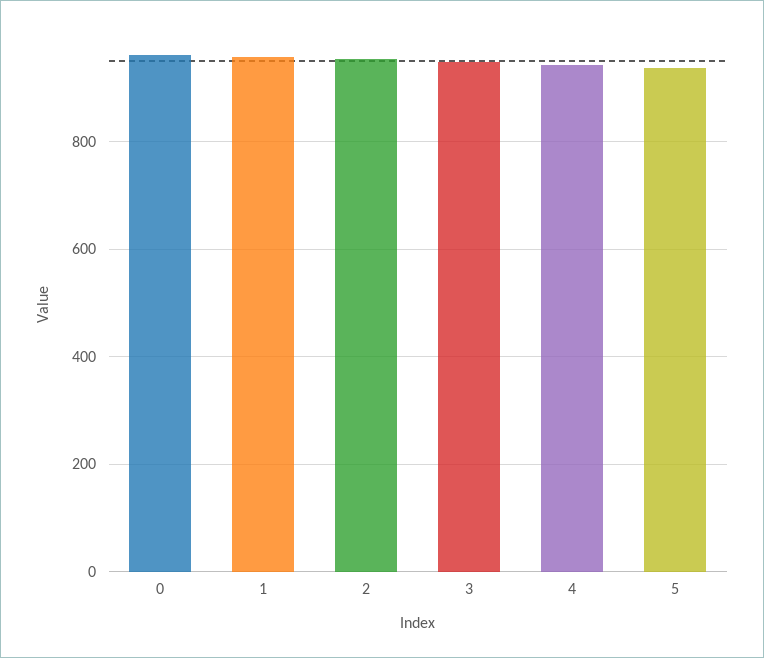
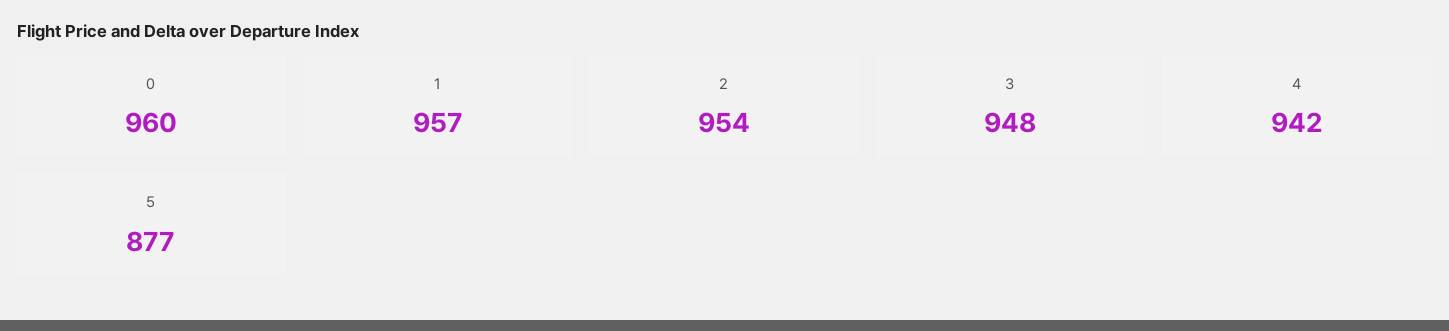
  {
    "0": 960,
    "1": 957,
    "2": 954,
    "3": 948,
    "4": 942,
-   "5": 940
+   "5": 877
  }

